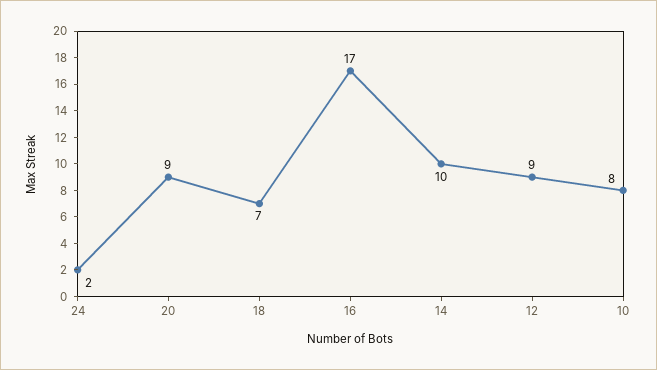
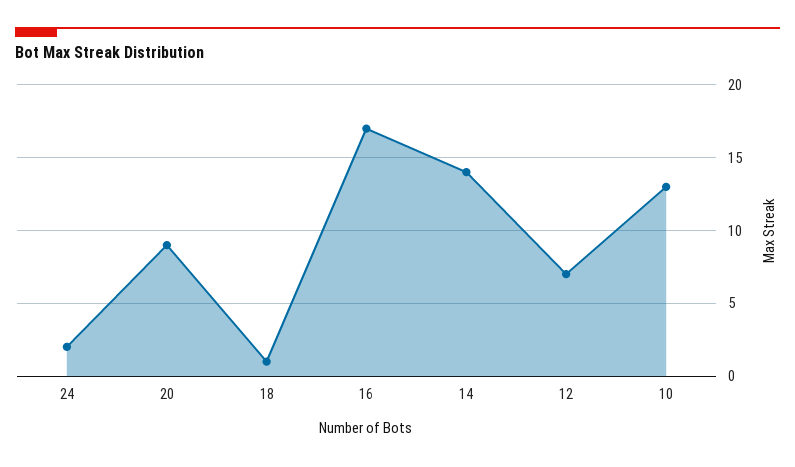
  {
    "24": 2,
    "20": 9,
-   "18": 7,
+   "18": 1,
    "16": 17,
-   "14": 10,
+   "14": 14,
-   "12": 9,
+   "12": 7,
-   "10": 8
+   "10": 13
  }

